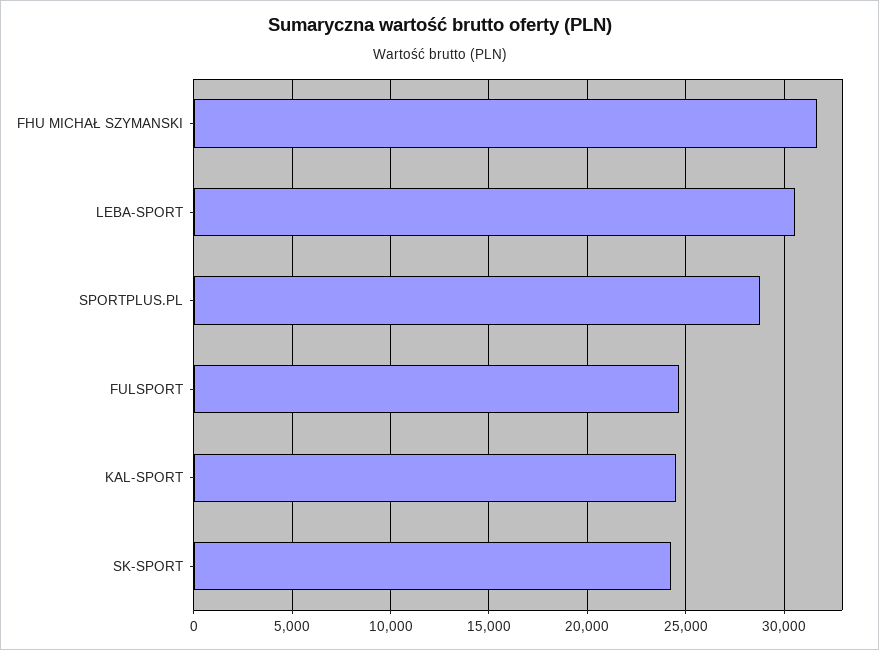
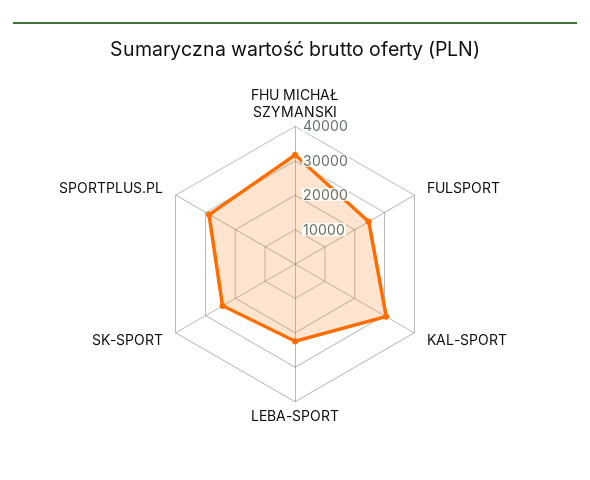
  {
    "FHU MICHAŁ SZYMANSKI": 31500,
-   "LEBA-SPORT": 30500,
+   "LEBA-SPORT": 22500,
    "SPORTPLUS.PL": 29000,
    "FULSPORT": 24500,
-   "KAL-SPORT": 24500,
+   "KAL-SPORT": 30000,
    "SK-SPORT": 24500
  }

